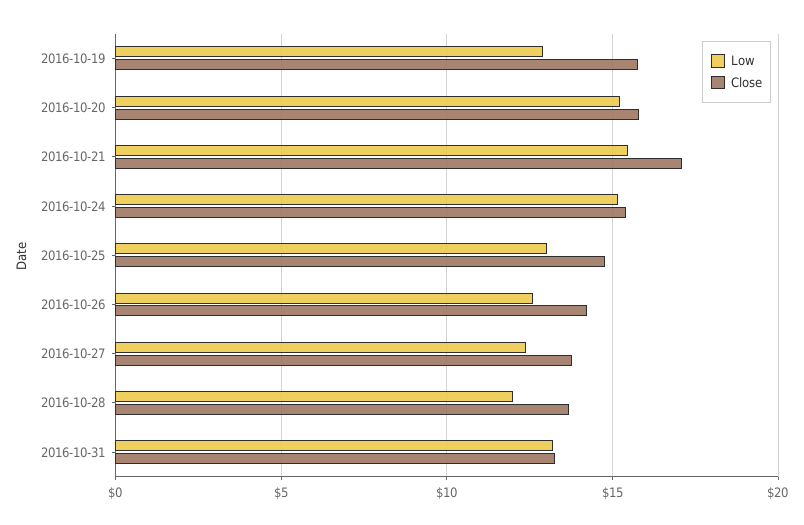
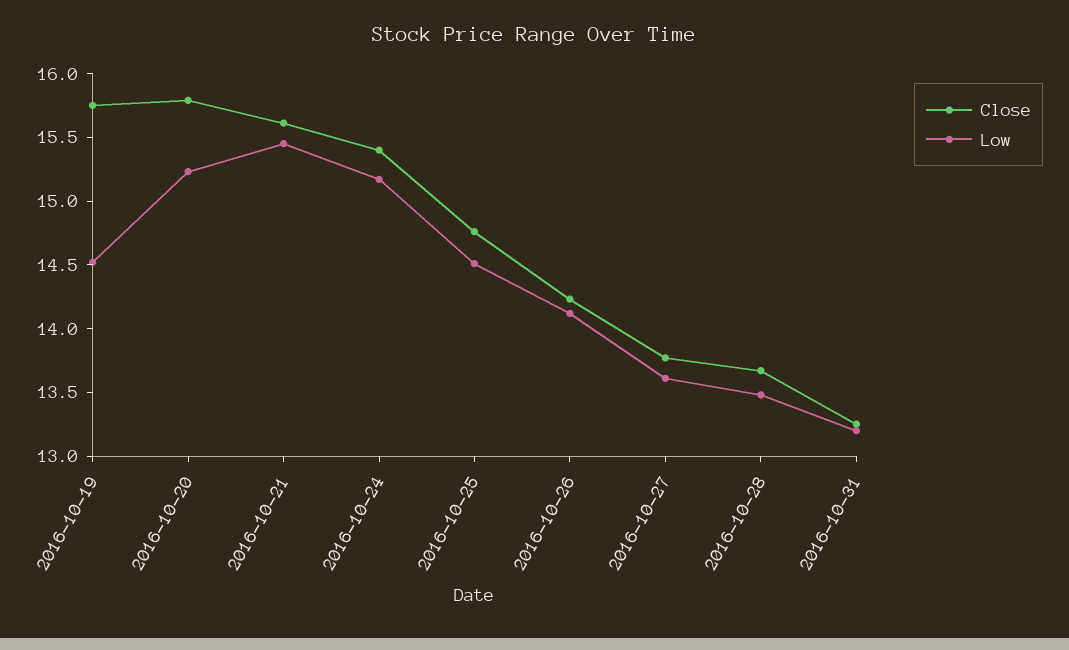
  {
    "Low": {
-     "2016-10-19": 13,
+     "2016-10-19": 14.5,
      "2016-10-20": 15.2,
      "2016-10-21": 15.5,
      "2016-10-24": 15.2,
-     "2016-10-25": 13,
+     "2016-10-25": 14.5,
-     "2016-10-26": 12.5,
+     "2016-10-26": 14.1,
-     "2016-10-27": 12.5,
+     "2016-10-27": 13.6,
-     "2016-10-28": 12,
+     "2016-10-28": 13.5,
      "2016-10-31": 13.2
    },
    "Close": {
      "2016-10-19": 15.8,
      "2016-10-20": 15.8,
-     "2016-10-21": 17,
+     "2016-10-21": 15.6,
      "2016-10-24": 15.4,
      "2016-10-25": 14.8,
      "2016-10-26": 14.2,
      "2016-10-27": 13.8,
      "2016-10-28": 13.7,
      "2016-10-31": 13.3
    }
  }

